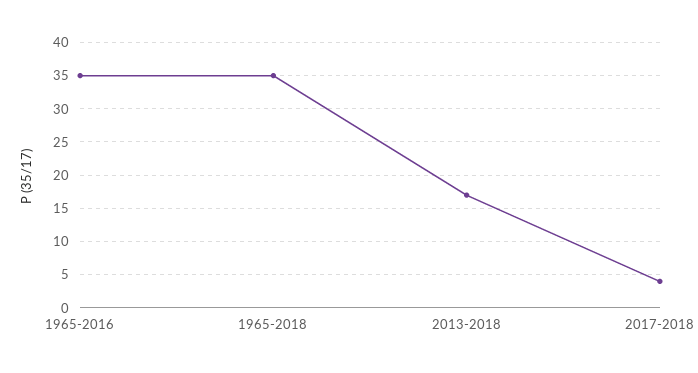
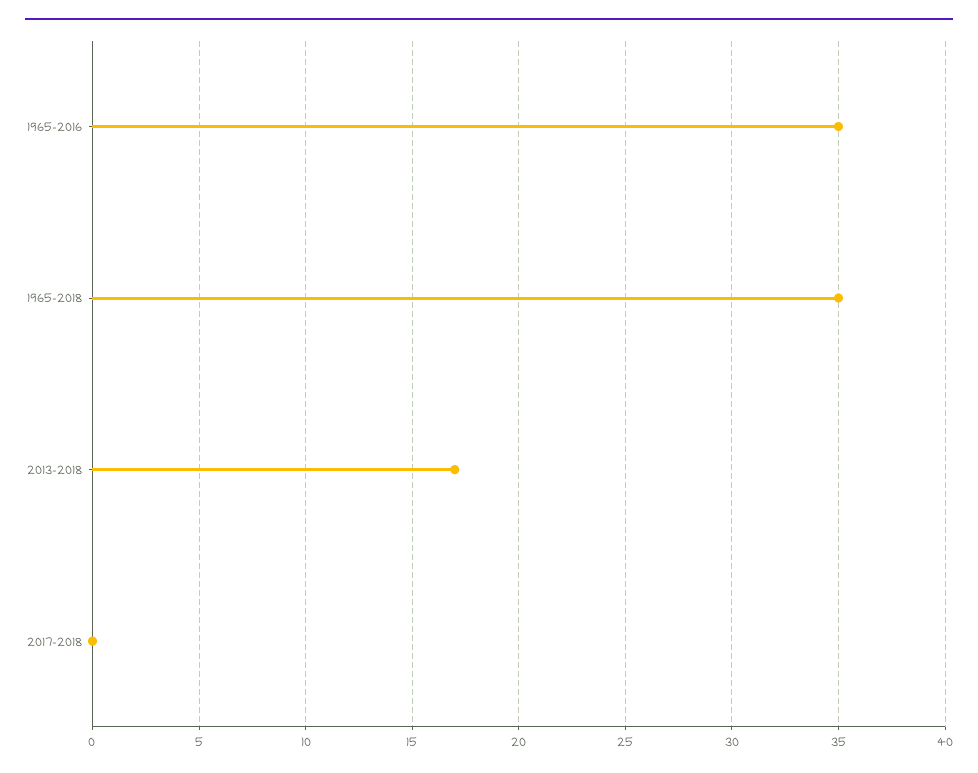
  {
    "1965-2016": 35,
    "1965-2018": 35,
    "2013-2018": 17,
-   "2017-2018": 4
+   "2017-2018": 0
  }

